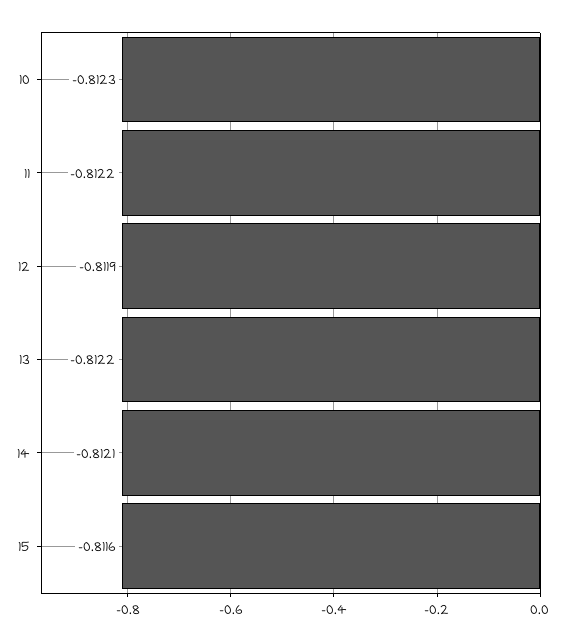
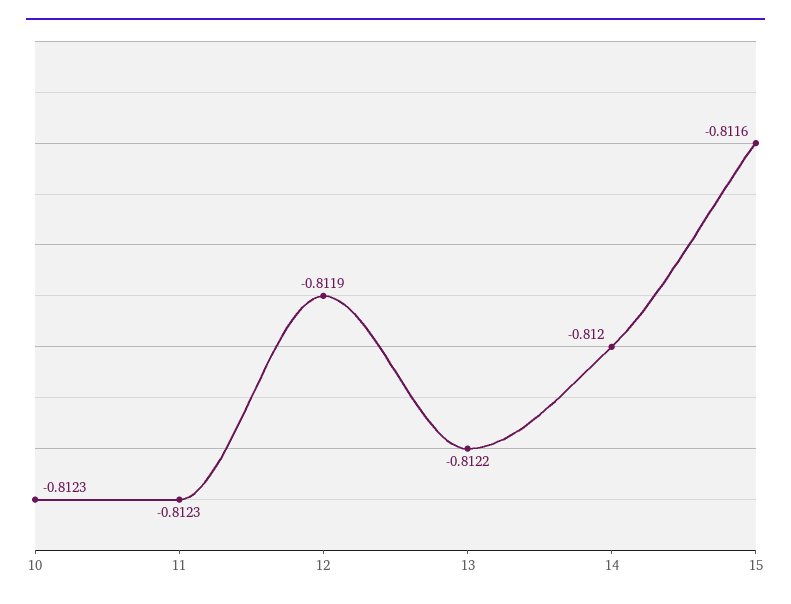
  {
    "10": -0.8123,
-   "11": -0.8122,
+   "11": -0.8123,
    "12": -0.8119,
    "13": -0.8122,
-   "14": -0.8121,
+   "14": -0.812,
    "15": -0.8116
  }

